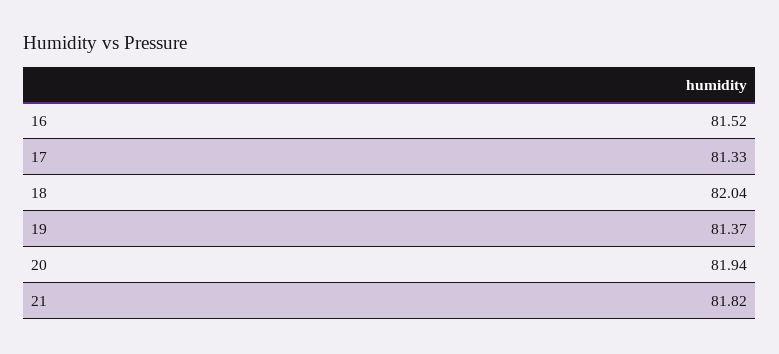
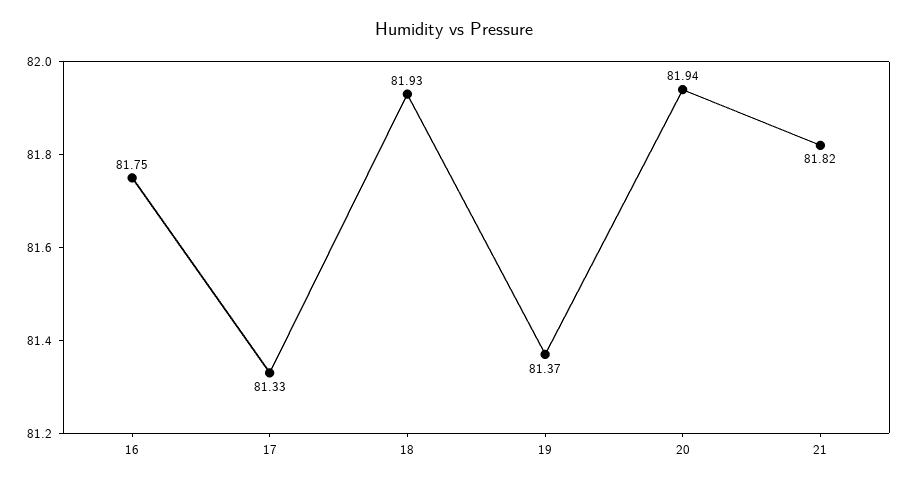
  {
-   "16": 81.52,
+   "16": 81.75,
    "17": 81.33,
-   "18": 82.04,
+   "18": 81.93,
    "19": 81.37,
    "20": 81.94,
    "21": 81.82
  }

